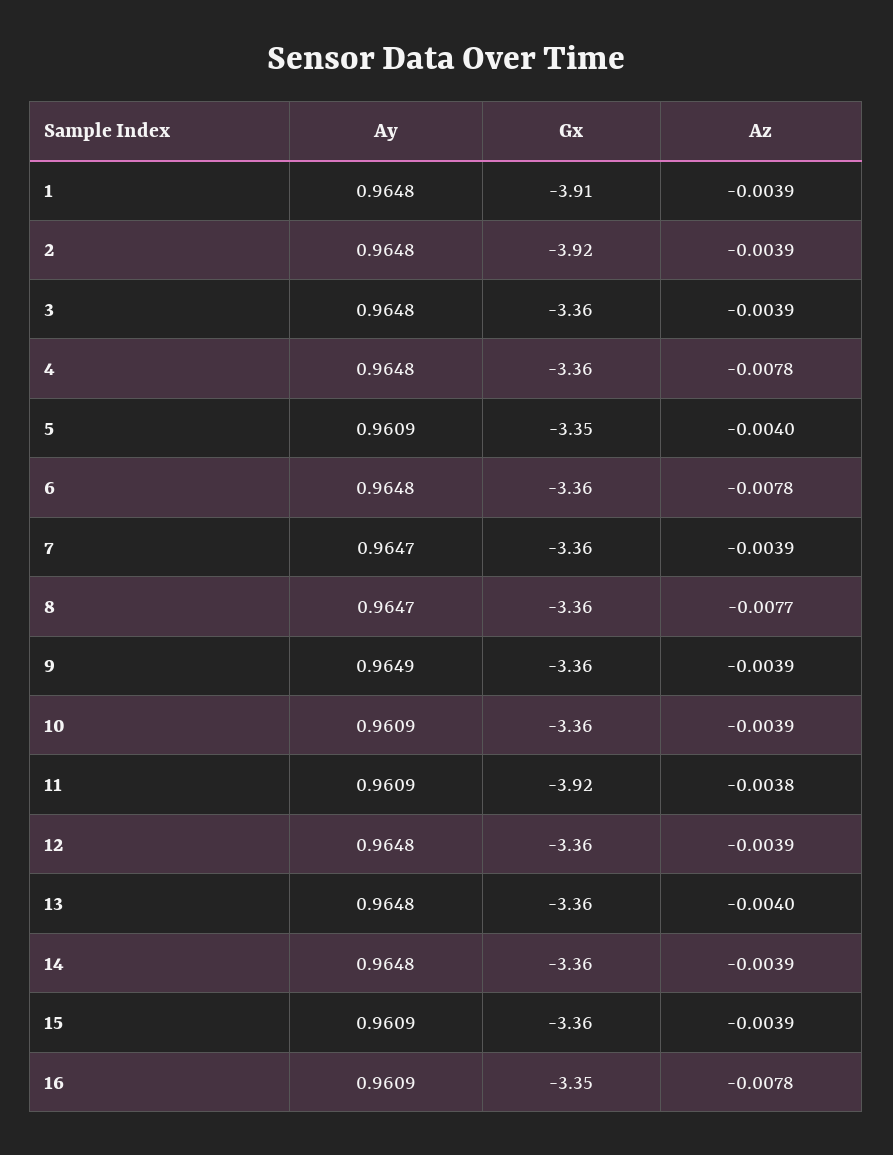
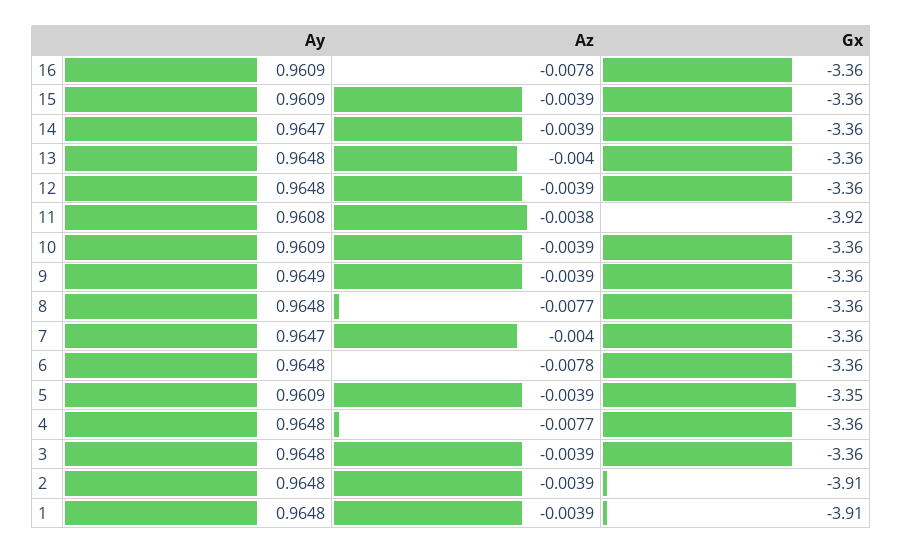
  {
    "Ay": {
      "1": 0.9648,
      "2": 0.9648,
      "3": 0.9648,
      "4": 0.9648,
      "5": 0.9609,
      "6": 0.9648,
      "7": 0.9647,
-     "8": 0.9647,
+     "8": 0.9648,
      "9": 0.9649,
      "10": 0.9609,
-     "11": 0.9609,
+     "11": 0.9608,
      "12": 0.9648,
      "13": 0.9648,
-     "14": 0.9648,
+     "14": 0.9647,
      "15": 0.9609,
      "16": 0.9609
    },
    "Gx": {
      "1": -3.91,
-     "2": -3.92,
+     "2": -3.91,
      "3": -3.36,
      "4": -3.36,
      "5": -3.35,
      "6": -3.36,
      "7": -3.36,
      "8": -3.36,
      "9": -3.36,
      "10": -3.36,
      "11": -3.92,
      "12": -3.36,
      "13": -3.36,
      "14": -3.36,
      "15": -3.36,
-     "16": -3.35
+     "16": -3.36
    },
    "Az": {
      "1": -0.0039,
      "2": -0.0039,
      "3": -0.0039,
-     "4": -0.0078,
+     "4": -0.0077,
-     "5": -0.004,
+     "5": -0.0039,
      "6": -0.0078,
-     "7": -0.0039,
+     "7": -0.004,
      "8": -0.0077,
      "9": -0.0039,
      "10": -0.0039,
      "11": -0.0038,
      "12": -0.0039,
      "13": -0.004,
      "14": -0.0039,
      "15": -0.0039,
      "16": -0.0078
    }
  }

